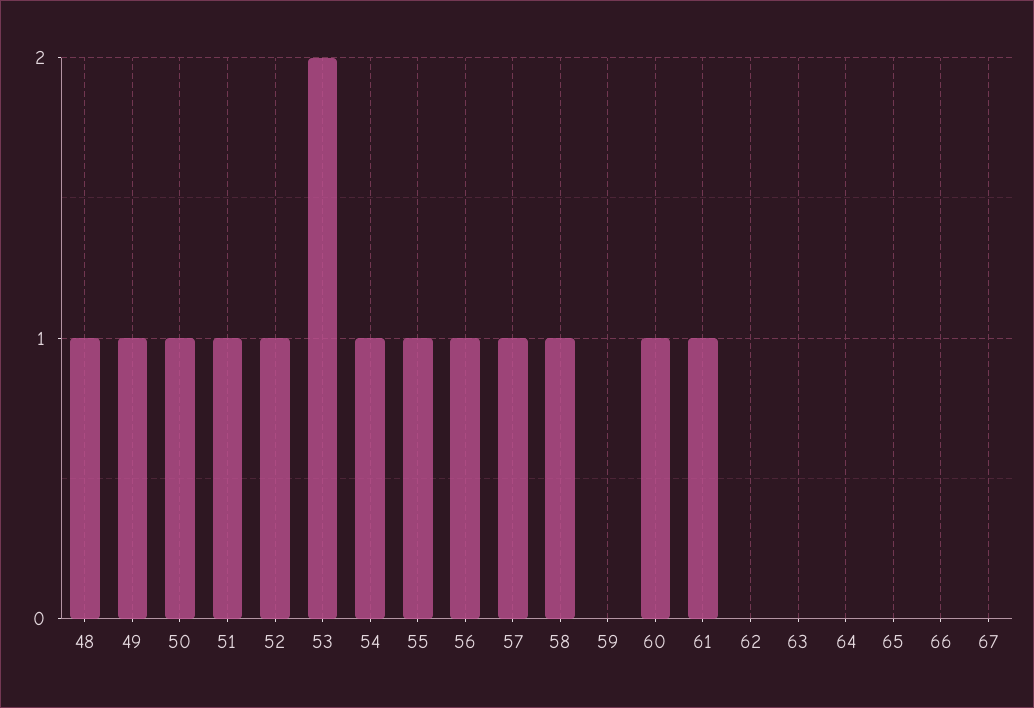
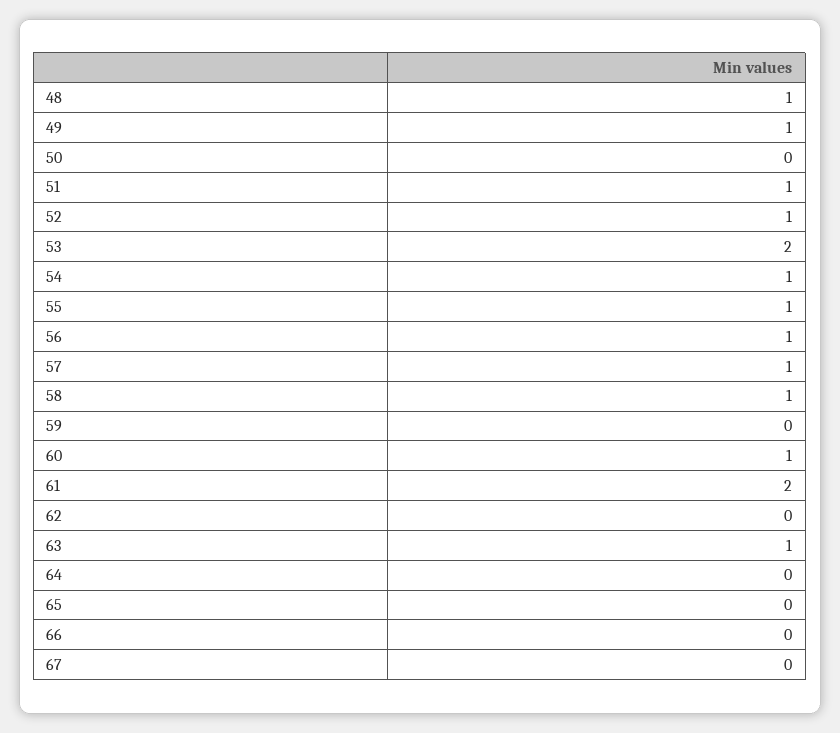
  {
    "48": 1,
    "49": 1,
-   "50": 1,
+   "50": 0,
    "51": 1,
    "52": 1,
    "53": 2,
    "54": 1,
    "55": 1,
    "56": 1,
    "57": 1,
    "58": 1,
    "59": 0,
    "60": 1,
-   "61": 1,
+   "61": 2,
    "62": 0,
-   "63": 0,
+   "63": 1,
    "64": 0,
    "65": 0,
    "66": 0,
    "67": 0
  }

